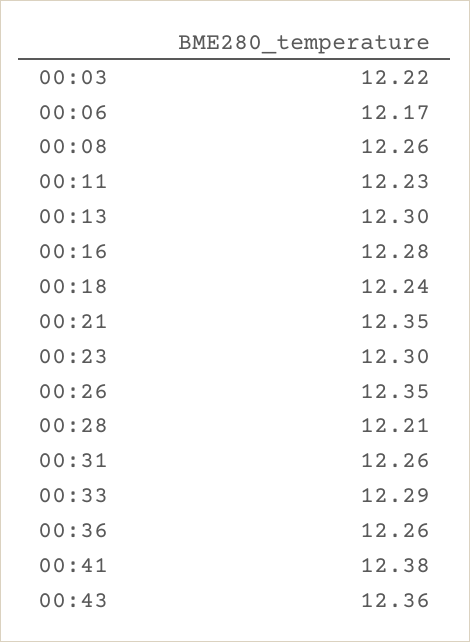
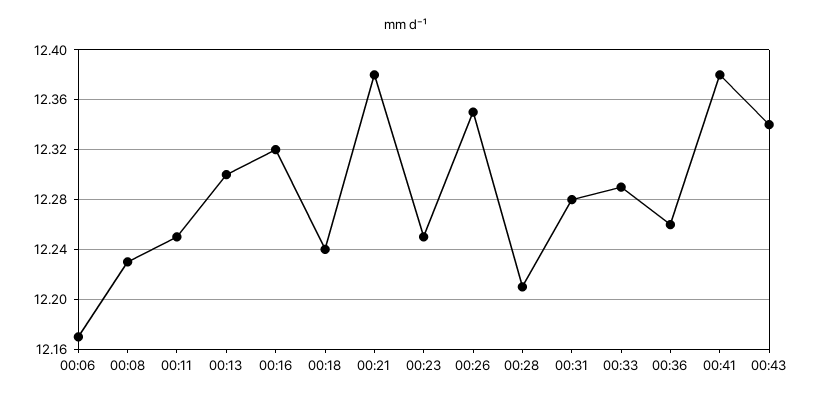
  {
-   "00:03": 12.22,
    "00:06": 12.17,
-   "00:08": 12.26,
+   "00:08": 12.23,
-   "00:11": 12.23,
+   "00:11": 12.25,
    "00:13": 12.3,
-   "00:16": 12.28,
+   "00:16": 12.32,
    "00:18": 12.24,
-   "00:21": 12.35,
+   "00:21": 12.38,
-   "00:23": 12.3,
+   "00:23": 12.25,
    "00:26": 12.35,
    "00:28": 12.21,
-   "00:31": 12.26,
+   "00:31": 12.28,
    "00:33": 12.29,
    "00:36": 12.26,
    "00:41": 12.38,
-   "00:43": 12.36
+   "00:43": 12.34
  }

